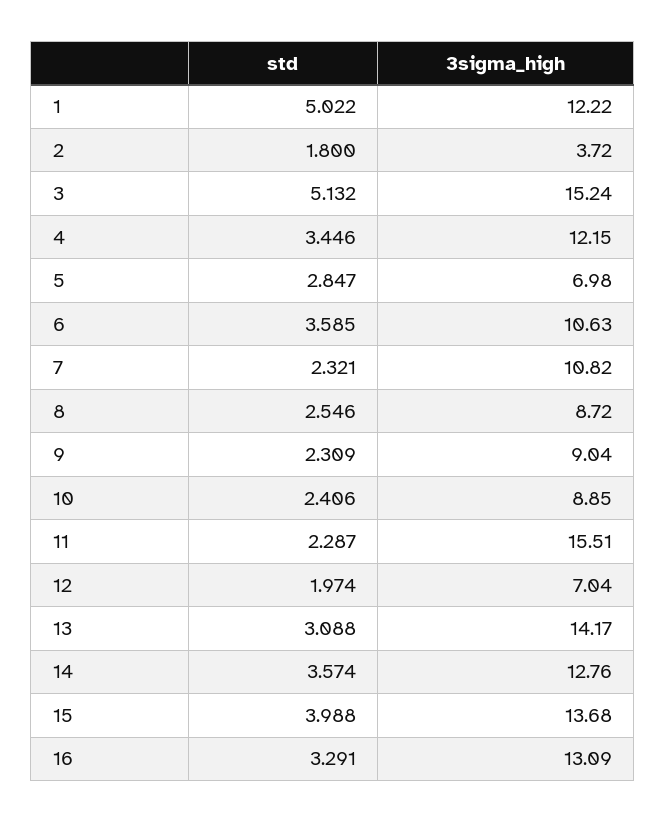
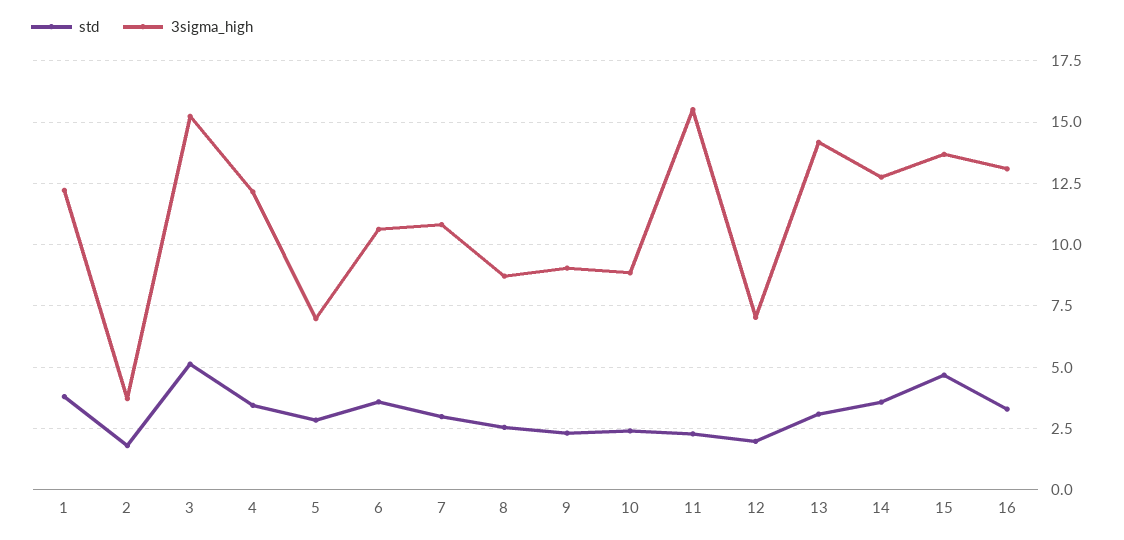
  {
    "std": {
-     "1": 5.022,
+     "1": 3.75,
      "2": 1.8,
      "3": 5.132,
      "4": 3.446,
      "5": 2.847,
      "6": 3.585,
-     "7": 2.321,
+     "7": 3,
      "8": 2.546,
      "9": 2.309,
      "10": 2.406,
      "11": 2.287,
      "12": 1.974,
      "13": 3.088,
      "14": 3.574,
-     "15": 3.988,
+     "15": 4.75,
      "16": 3.291
    },
    "3sigma_high": {
      "1": 12.22,
      "2": 3.72,
      "3": 15.24,
      "4": 12.15,
      "5": 6.98,
      "6": 10.63,
      "7": 10.82,
      "8": 8.72,
      "9": 9.04,
      "10": 8.85,
      "11": 15.51,
      "12": 7.04,
      "13": 14.17,
      "14": 12.76,
      "15": 13.68,
      "16": 13.09
    }
  }

